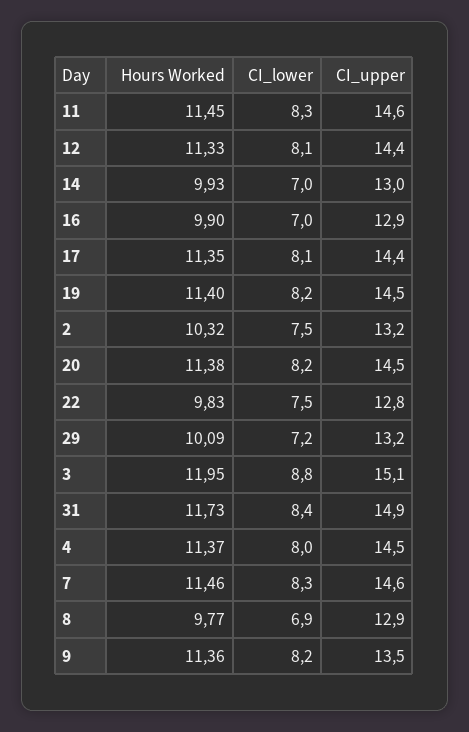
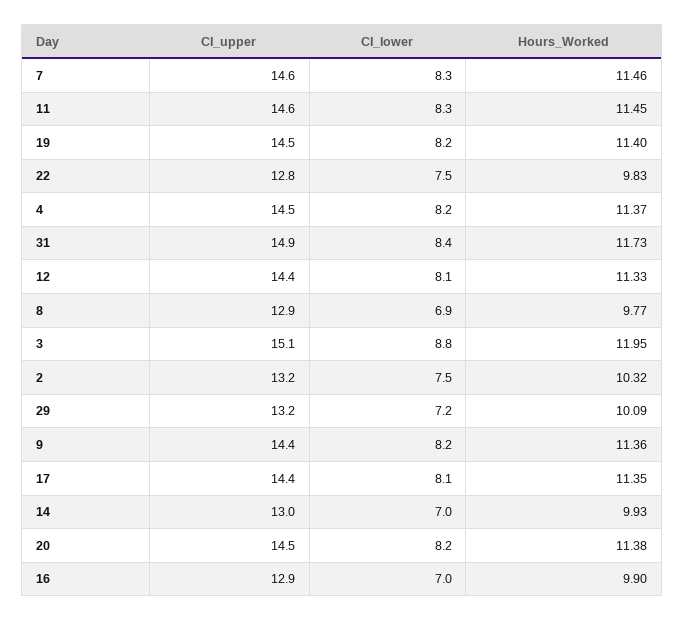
  {
    "Hours Worked": {
      "11": 11.45,
      "12": 11.33,
      "14": 9.93,
      "16": 9.9,
      "17": 11.35,
      "19": 11.4,
      "2": 10.32,
      "20": 11.38,
      "22": 9.83,
      "29": 10.09,
      "3": 11.95,
      "31": 11.73,
      "4": 11.37,
      "7": 11.46,
      "8": 9.77,
      "9": 11.36
    },
    "CI_lower": {
      "11": 8.3,
      "12": 8.1,
      "14": 7,
      "16": 7,
      "17": 8.1,
      "19": 8.2,
      "2": 7.5,
      "20": 8.2,
      "22": 7.5,
      "29": 7.2,
      "3": 8.8,
      "31": 8.4,
-     "4": 8,
+     "4": 8.2,
      "7": 8.3,
      "8": 6.9,
      "9": 8.2
    },
    "CI_upper": {
      "11": 14.6,
      "12": 14.4,
      "14": 13,
      "16": 12.9,
      "17": 14.4,
      "19": 14.5,
      "2": 13.2,
      "20": 14.5,
      "22": 12.8,
      "29": 13.2,
      "3": 15.1,
      "31": 14.9,
      "4": 14.5,
      "7": 14.6,
      "8": 12.9,
-     "9": 13.5
+     "9": 14.4
    }
  }

